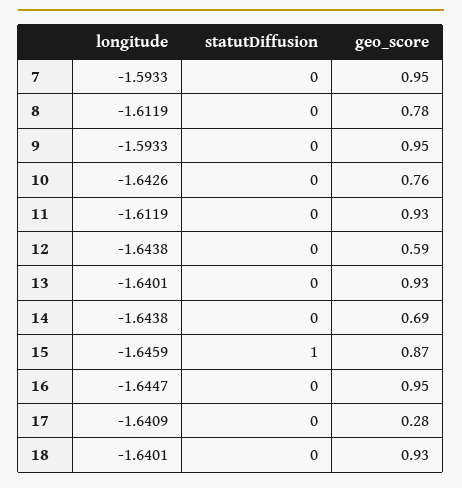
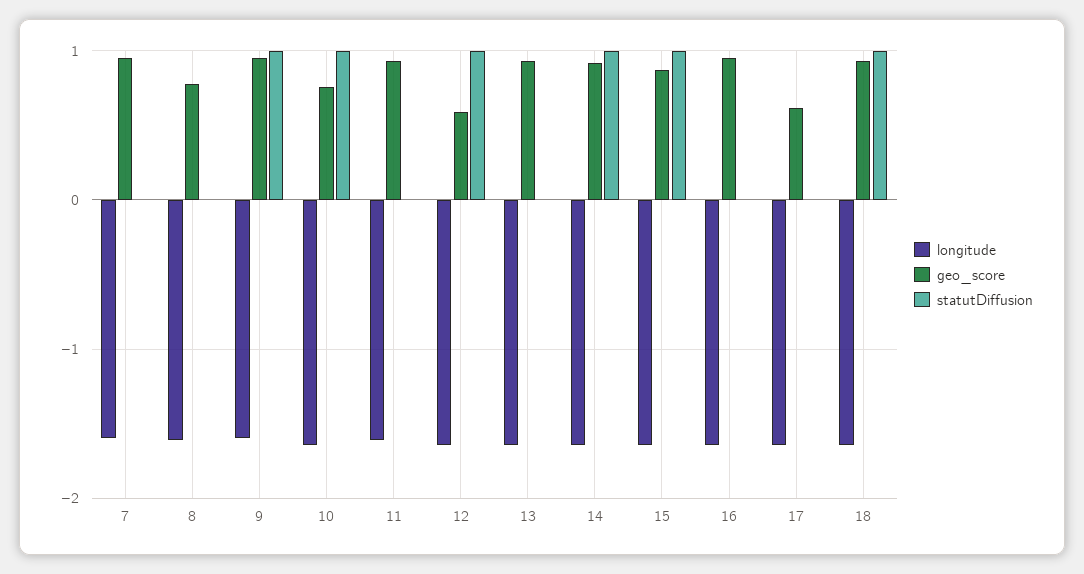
  {
    "longitude": {
      "7": -1.5933,
      "8": -1.6119,
      "9": -1.5933,
      "10": -1.6426,
      "11": -1.6119,
      "12": -1.6438,
      "13": -1.6401,
      "14": -1.6438,
      "15": -1.6459,
      "16": -1.6447,
      "17": -1.6409,
      "18": -1.6401
    },
    "statutDiffusion": {
      "7": 0,
      "8": 0,
-     "9": 0,
+     "9": 1,
-     "10": 0,
+     "10": 1,
      "11": 0,
-     "12": 0,
+     "12": 1,
      "13": 0,
-     "14": 0,
+     "14": 1,
      "15": 1,
      "16": 0,
      "17": 0,
-     "18": 0
+     "18": 1
    },
    "geo_score": {
      "7": 0.95,
      "8": 0.78,
      "9": 0.95,
      "10": 0.76,
      "11": 0.93,
      "12": 0.59,
      "13": 0.93,
-     "14": 0.69,
+     "14": 0.9,
      "15": 0.87,
      "16": 0.95,
-     "17": 0.28,
+     "17": 0.6,
      "18": 0.93
    }
  }

